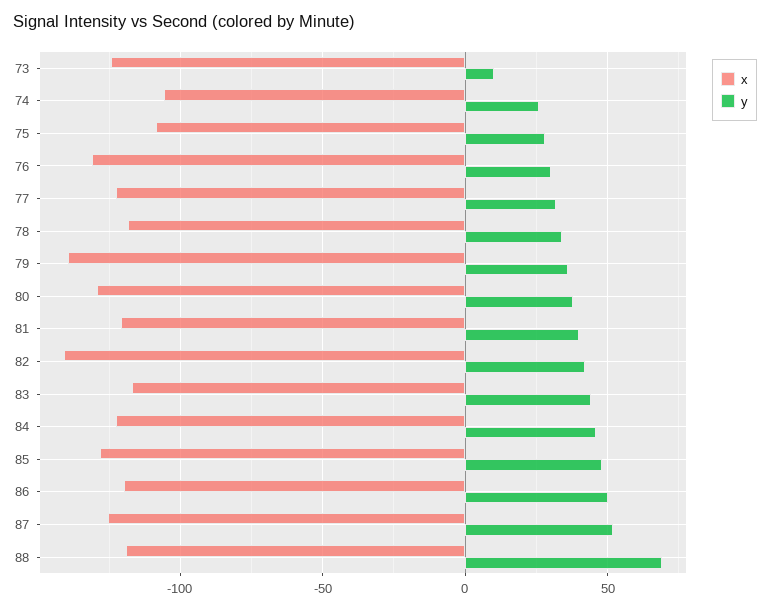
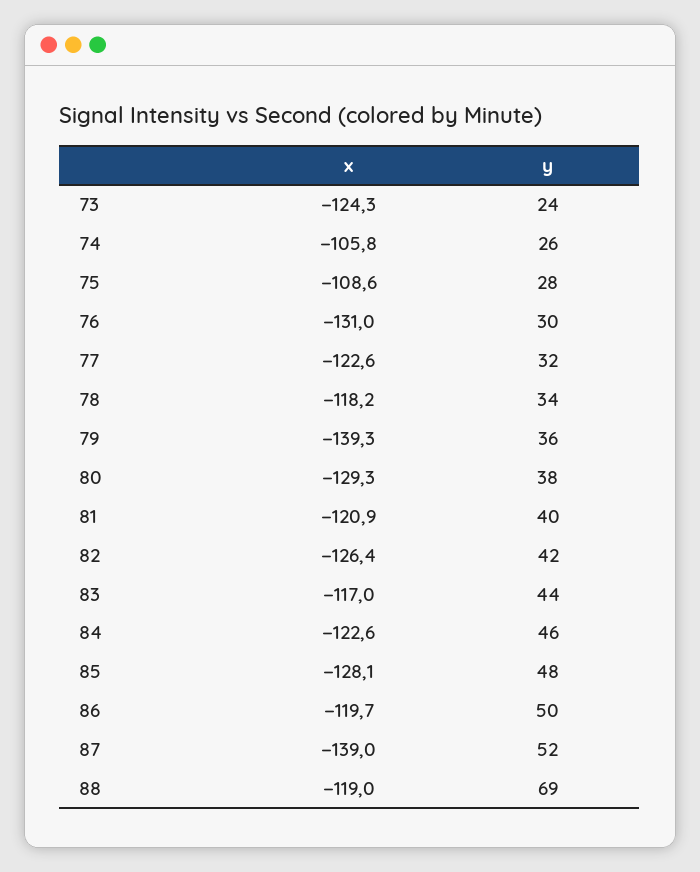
  {
    "x": {
      "73": -124.3,
      "74": -105.8,
      "75": -108.6,
      "76": -131,
      "77": -122.6,
      "78": -118.2,
      "79": -139.3,
      "80": -129.3,
      "81": -120.9,
-     "82": -140,
+     "82": -126.4,
      "83": -117,
      "84": -122.6,
      "85": -128.1,
      "86": -119.7,
-     "87": -125,
+     "87": -139,
      "88": -119
    },
    "y": {
-     "73": 10,
+     "73": 24,
      "74": 26,
      "75": 28,
      "76": 30,
      "77": 32,
      "78": 34,
      "79": 36,
      "80": 38,
      "81": 40,
      "82": 42,
      "83": 44,
      "84": 46,
      "85": 48,
      "86": 50,
      "87": 52,
      "88": 69
    }
  }

